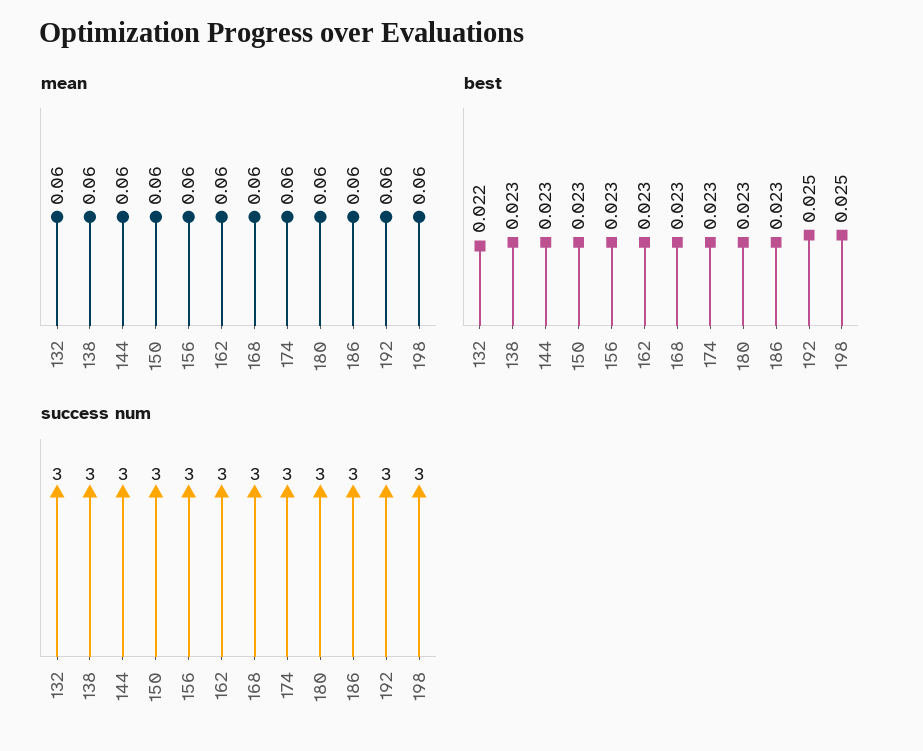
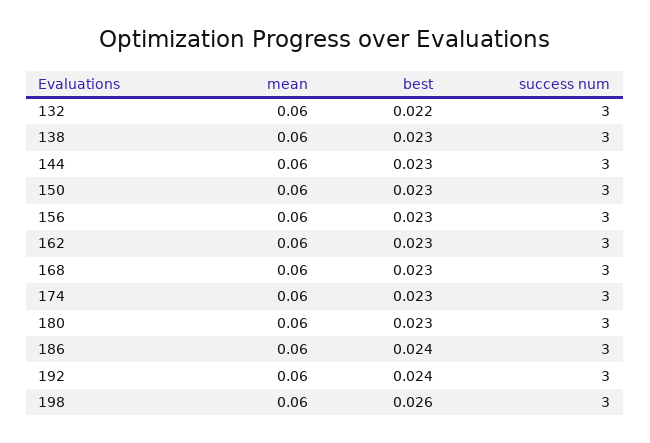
  {
    "mean": {
      "132": 0.06,
      "138": 0.06,
      "144": 0.06,
      "150": 0.06,
      "156": 0.06,
      "162": 0.06,
      "168": 0.06,
      "174": 0.06,
      "180": 0.06,
      "186": 0.06,
      "192": 0.06,
      "198": 0.06
    },
    "best": {
      "132": 0.022,
      "138": 0.023,
      "144": 0.023,
      "150": 0.023,
      "156": 0.023,
      "162": 0.023,
      "168": 0.023,
      "174": 0.023,
      "180": 0.023,
-     "186": 0.023,
+     "186": 0.024,
-     "192": 0.025,
+     "192": 0.024,
-     "198": 0.025
+     "198": 0.026
    },
    "success num": {
      "132": 3,
      "138": 3,
      "144": 3,
      "150": 3,
      "156": 3,
      "162": 3,
      "168": 3,
      "174": 3,
      "180": 3,
      "186": 3,
      "192": 3,
      "198": 3
    }
  }

